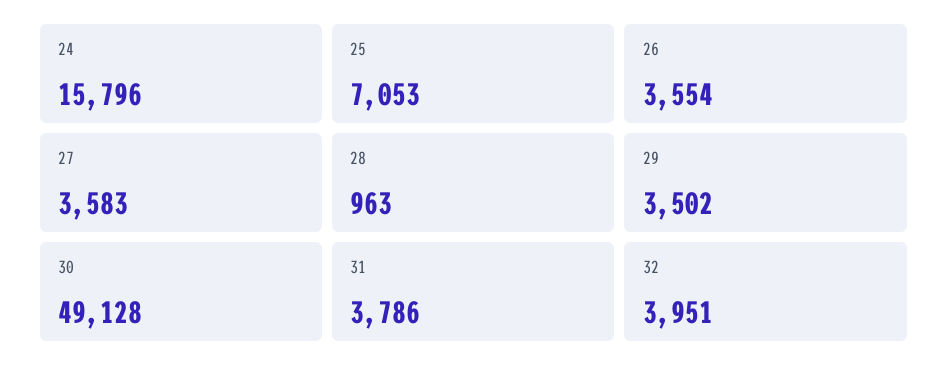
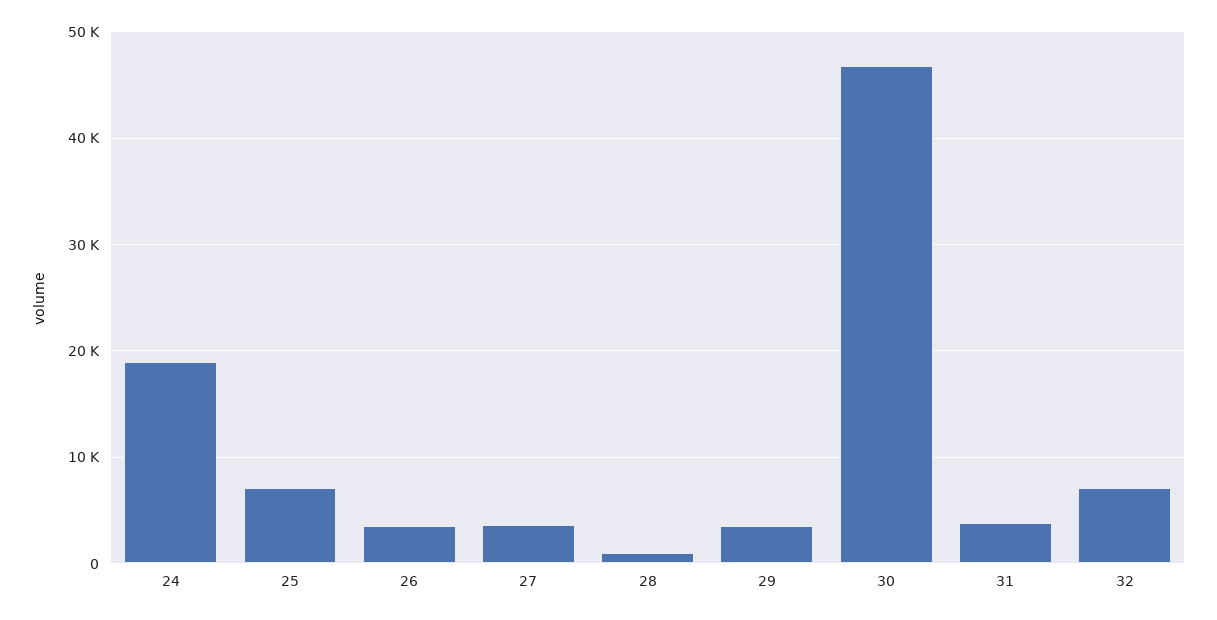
  {
-   "24": 15796,
+   "24": 19000,
    "25": 7053,
    "26": 3554,
    "27": 3583,
    "28": 963,
    "29": 3502,
-   "30": 49128,
+   "30": 47000,
    "31": 3786,
-   "32": 3951
+   "32": 7000
  }

